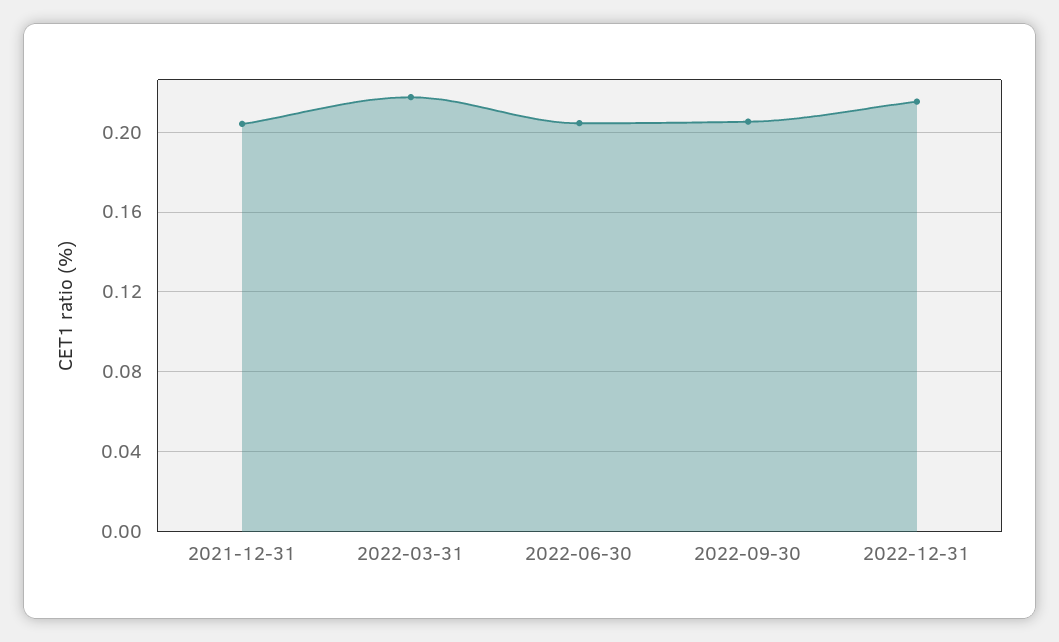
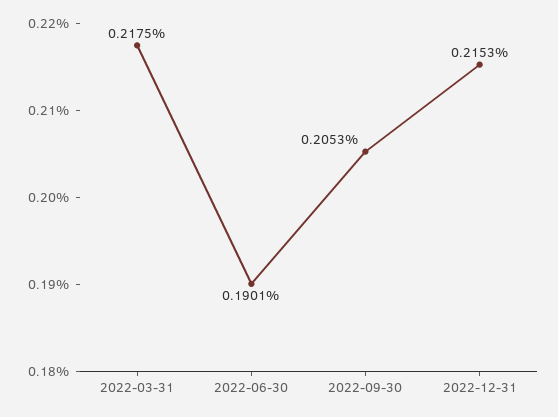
  {
-   "2021-12-31": 0.205,
    "2022-03-31": 0.2175,
-   "2022-06-30": 0.205,
+   "2022-06-30": 0.1901,
    "2022-09-30": 0.2053,
    "2022-12-31": 0.2153
  }

